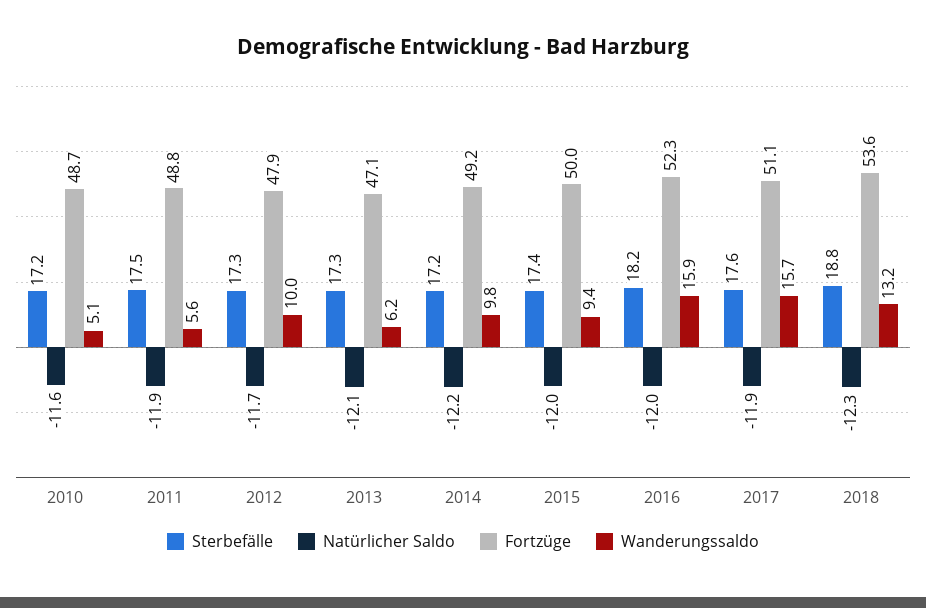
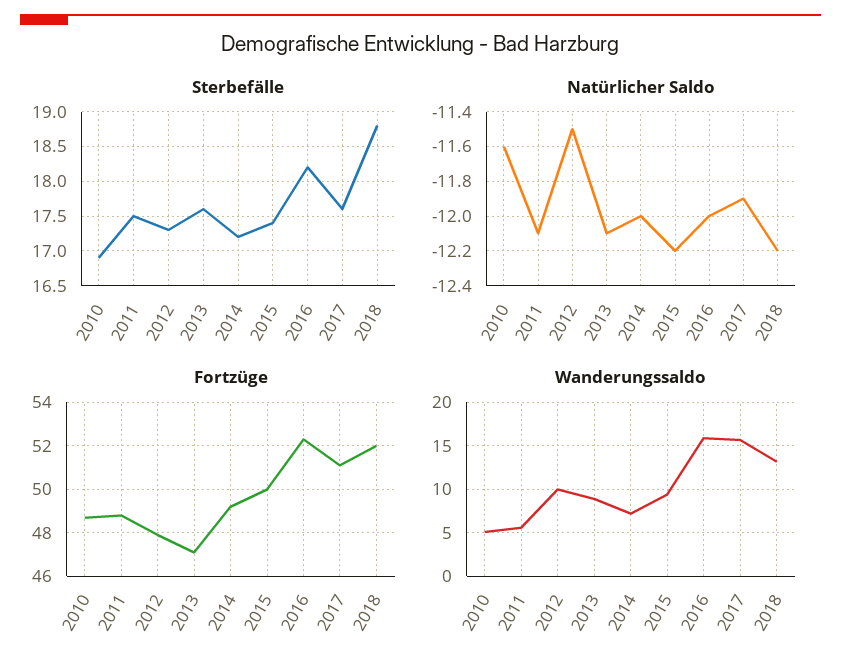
  {
    "Sterbefälle": {
-     "2010": 17.2,
+     "2010": 16.9,
      "2011": 17.5,
      "2012": 17.3,
-     "2013": 17.3,
+     "2013": 17.6,
      "2014": 17.2,
      "2015": 17.4,
      "2016": 18.2,
      "2017": 17.6,
      "2018": 18.8
    },
    "Natürlicher Saldo": {
      "2010": -11.6,
-     "2011": -11.9,
+     "2011": -12.1,
-     "2012": -11.7,
+     "2012": -11.5,
      "2013": -12.1,
-     "2014": -12.2,
+     "2014": -12,
-     "2015": -12,
+     "2015": -12.2,
      "2016": -12,
      "2017": -11.9,
-     "2018": -12.3
+     "2018": -12.2
    },
    "Fortzüge": {
      "2010": 48.7,
      "2011": 48.8,
      "2012": 47.9,
      "2013": 47.1,
      "2014": 49.2,
      "2015": 50,
      "2016": 52.3,
      "2017": 51.1,
-     "2018": 53.6
+     "2018": 52
    },
    "Wanderungssaldo": {
      "2010": 5.1,
      "2011": 5.6,
      "2012": 10,
-     "2013": 6.2,
+     "2013": 9,
-     "2014": 9.8,
+     "2014": 7,
      "2015": 9.4,
      "2016": 15.9,
      "2017": 15.7,
      "2018": 13.2
    }
  }

